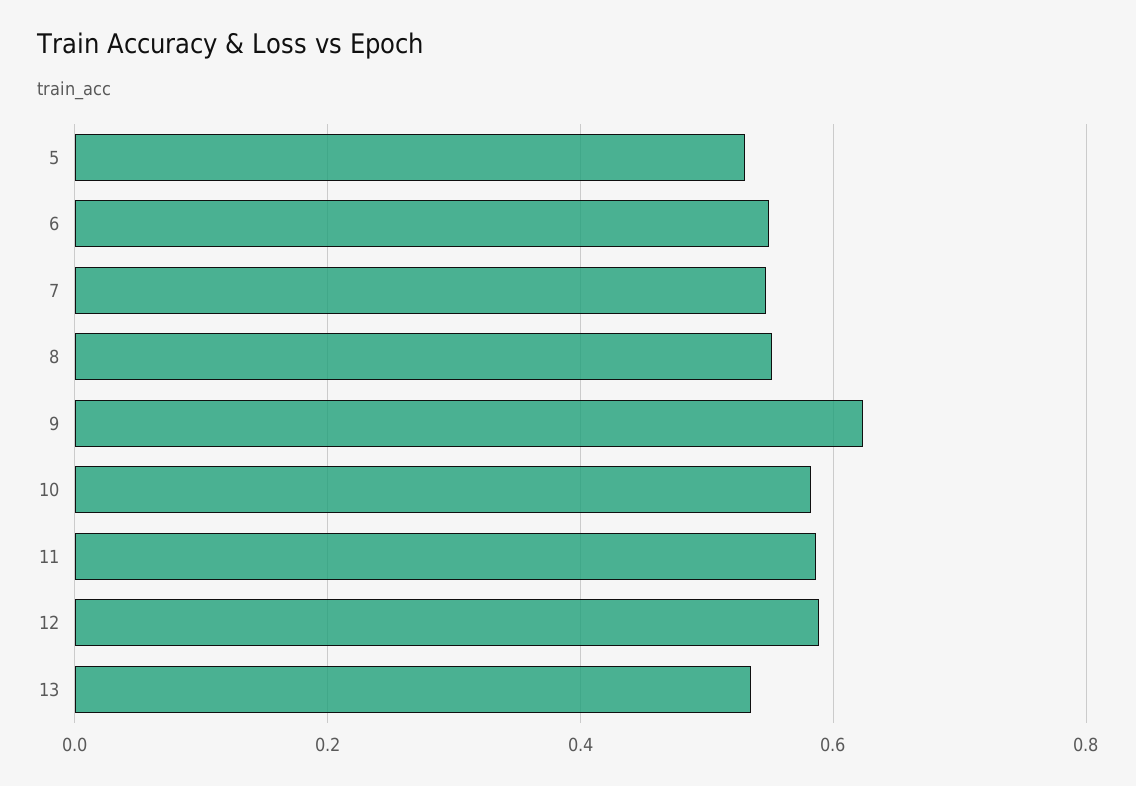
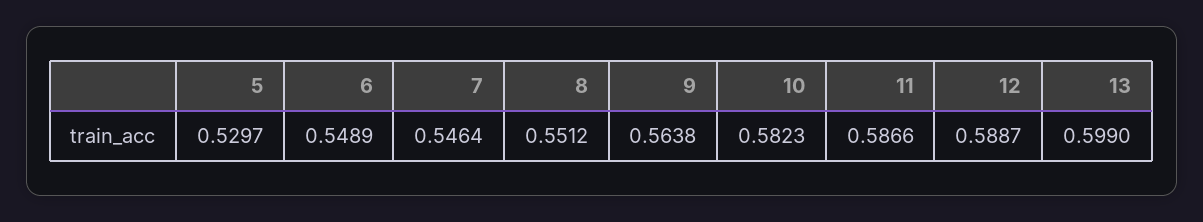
  {
    "5": 0.5297,
    "6": 0.5489,
    "7": 0.5464,
    "8": 0.5512,
-   "9": 0.62,
+   "9": 0.5638,
    "10": 0.5823,
    "11": 0.5866,
    "12": 0.5887,
-   "13": 0.54
+   "13": 0.599
  }

